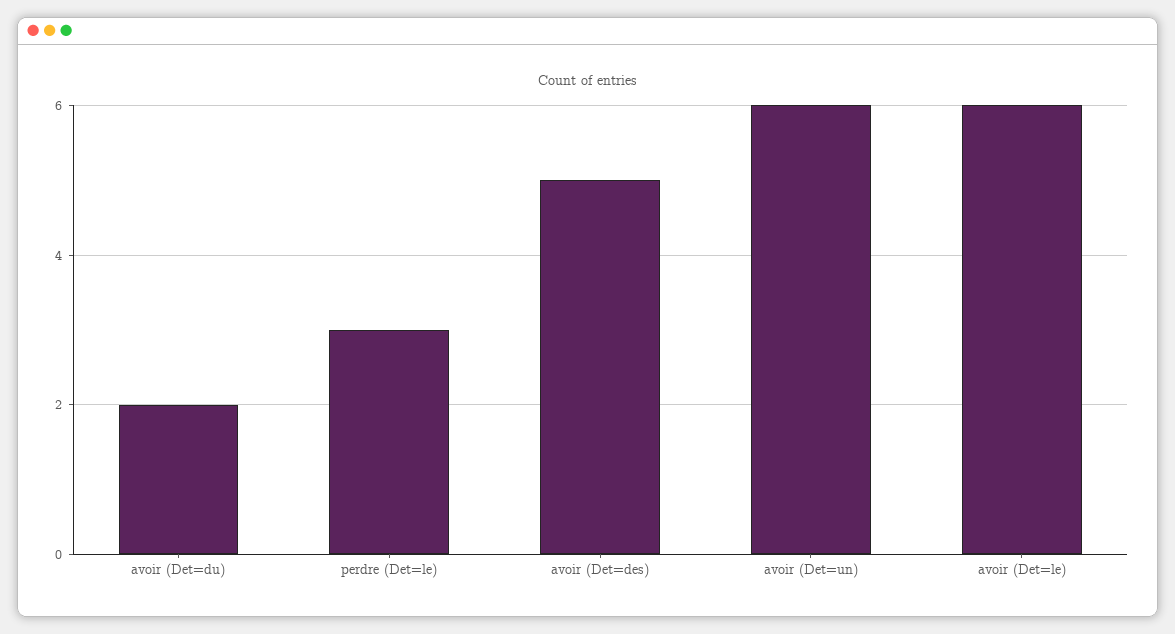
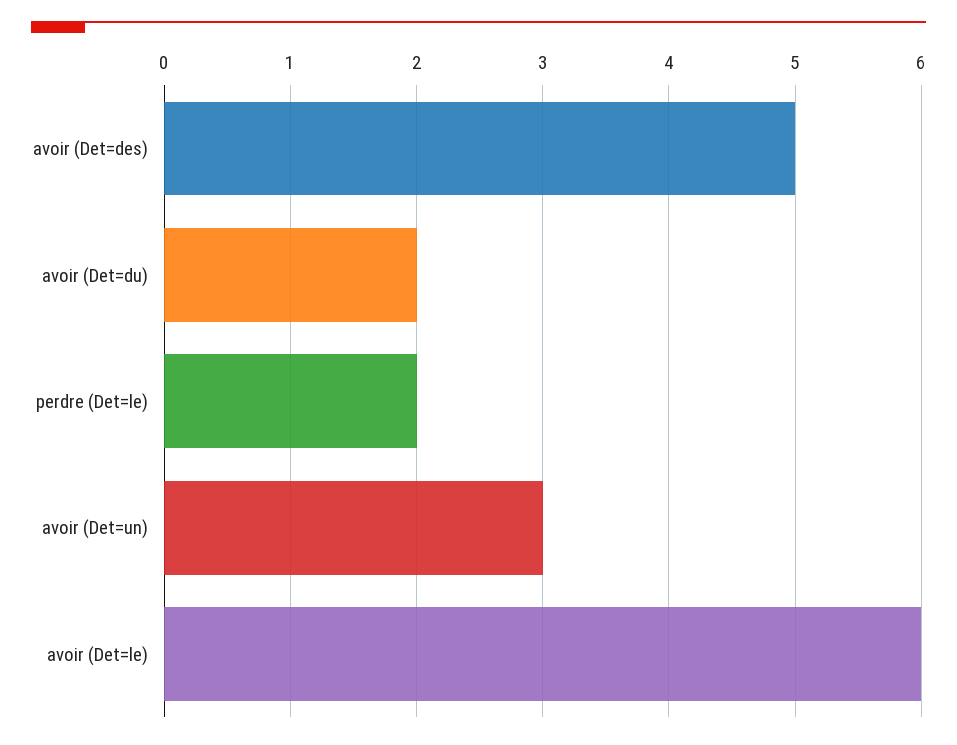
  {
    "avoir (Det=du)": 2,
-   "perdre (Det=le)": 3,
+   "perdre (Det=le)": 2,
    "avoir (Det=des)": 5,
-   "avoir (Det=un)": 6,
+   "avoir (Det=un)": 3,
    "avoir (Det=le)": 6
  }

